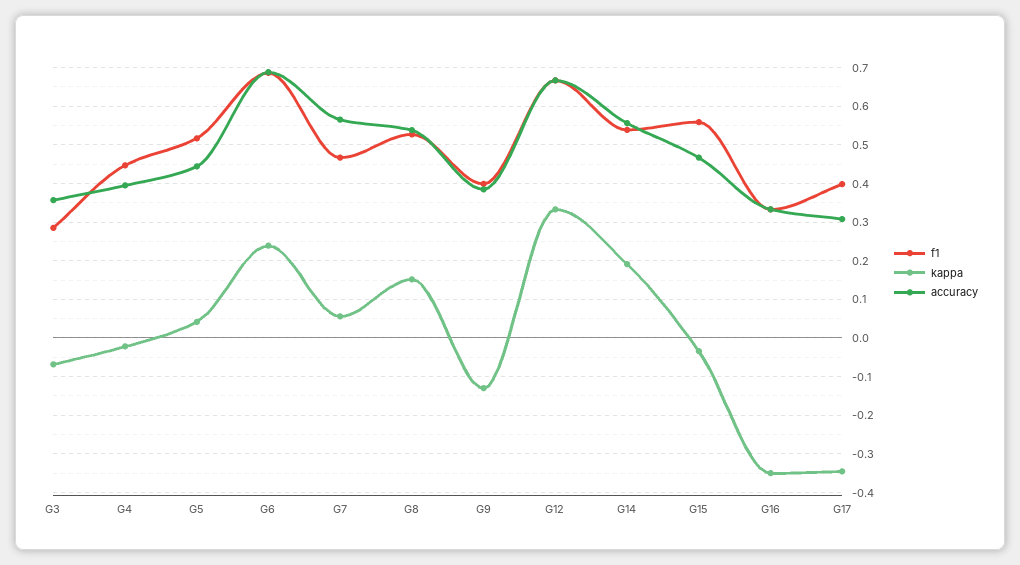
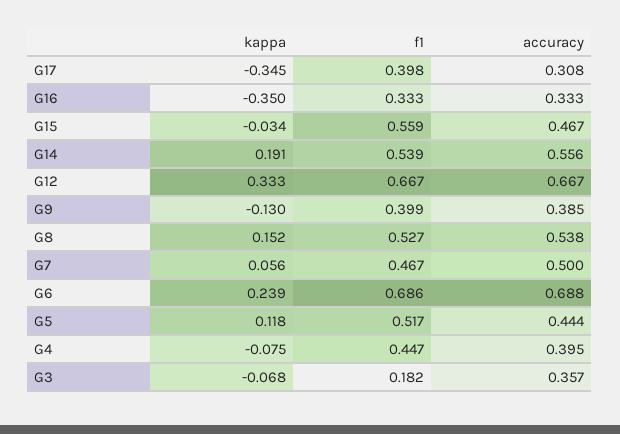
  {
    "f1": {
-     "G3": 0.28,
+     "G3": 0.182,
      "G4": 0.447,
      "G5": 0.517,
      "G6": 0.686,
      "G7": 0.467,
      "G8": 0.527,
      "G9": 0.399,
      "G12": 0.667,
      "G14": 0.539,
      "G15": 0.559,
      "G16": 0.333,
      "G17": 0.398
    },
    "kappa": {
      "G3": -0.068,
-     "G4": -0.02,
+     "G4": -0.075,
-     "G5": 0.04,
+     "G5": 0.118,
      "G6": 0.239,
      "G7": 0.056,
      "G8": 0.152,
      "G9": -0.13,
      "G12": 0.333,
      "G14": 0.191,
      "G15": -0.034,
      "G16": -0.35,
      "G17": -0.345
    },
    "accuracy": {
      "G3": 0.357,
      "G4": 0.395,
      "G5": 0.444,
      "G6": 0.688,
-     "G7": 0.56,
+     "G7": 0.5,
      "G8": 0.538,
      "G9": 0.385,
      "G12": 0.667,
      "G14": 0.556,
      "G15": 0.467,
      "G16": 0.333,
      "G17": 0.308
    }
  }

